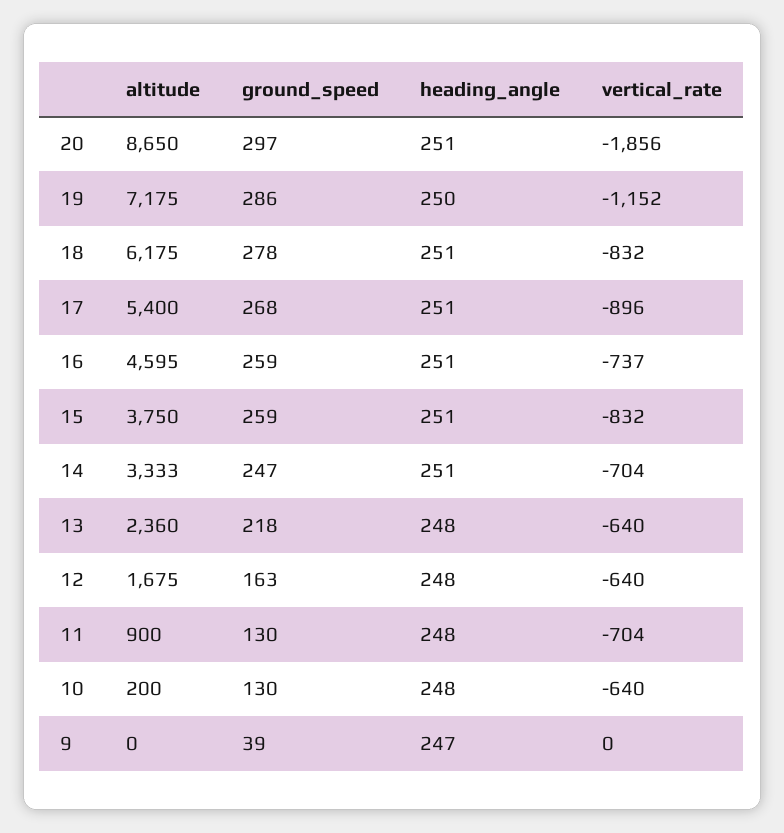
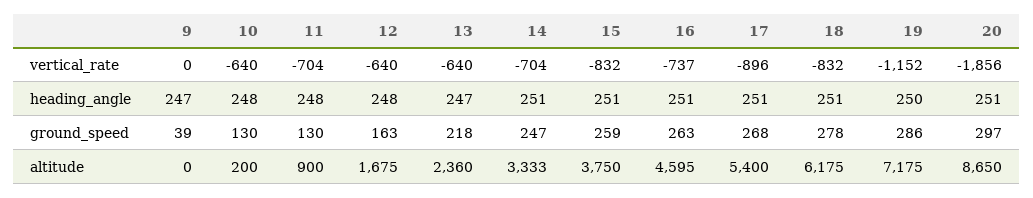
  {
    "altitude": {
      "20": 8650,
      "19": 7175,
      "18": 6175,
      "17": 5400,
      "16": 4595,
      "15": 3750,
      "14": 3333,
      "13": 2360,
      "12": 1675,
      "11": 900,
      "10": 200,
      "9": 0
    },
    "ground_speed": {
      "20": 297,
      "19": 286,
      "18": 278,
      "17": 268,
-     "16": 259,
+     "16": 263,
      "15": 259,
      "14": 247,
      "13": 218,
      "12": 163,
      "11": 130,
      "10": 130,
      "9": 39
    },
    "heading_angle": {
      "20": 251,
      "19": 250,
      "18": 251,
      "17": 251,
      "16": 251,
      "15": 251,
      "14": 251,
-     "13": 248,
+     "13": 247,
      "12": 248,
      "11": 248,
      "10": 248,
      "9": 247
    },
    "vertical_rate": {
      "20": -1856,
      "19": -1152,
      "18": -832,
      "17": -896,
      "16": -737,
      "15": -832,
      "14": -704,
      "13": -640,
      "12": -640,
      "11": -704,
      "10": -640,
      "9": 0
    }
  }

